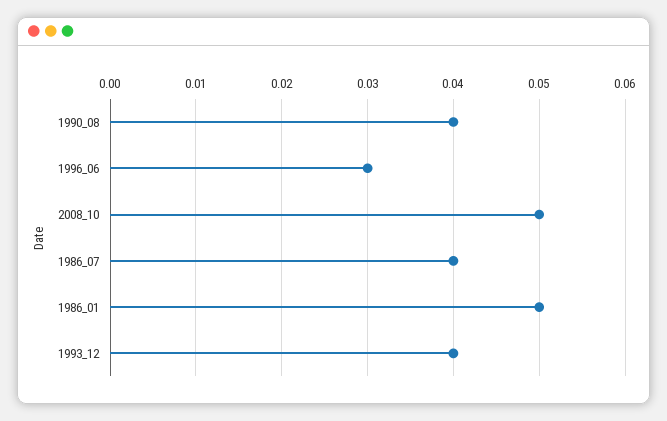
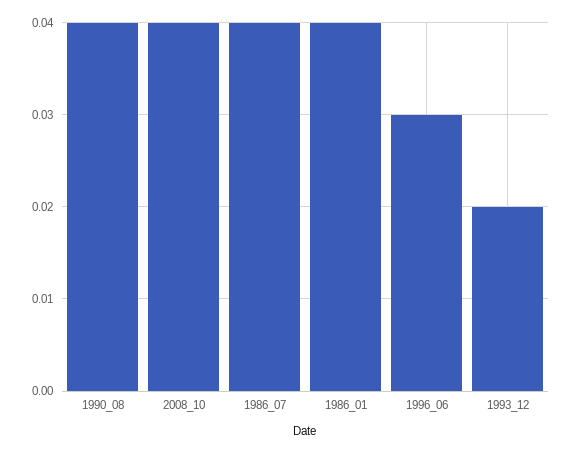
  {
    "1990_08": 0.04,
    "1996_06": 0.03,
-   "2008_10": 0.05,
+   "2008_10": 0.04,
    "1986_07": 0.04,
-   "1986_01": 0.05,
+   "1986_01": 0.04,
-   "1993_12": 0.04
+   "1993_12": 0.02
  }

